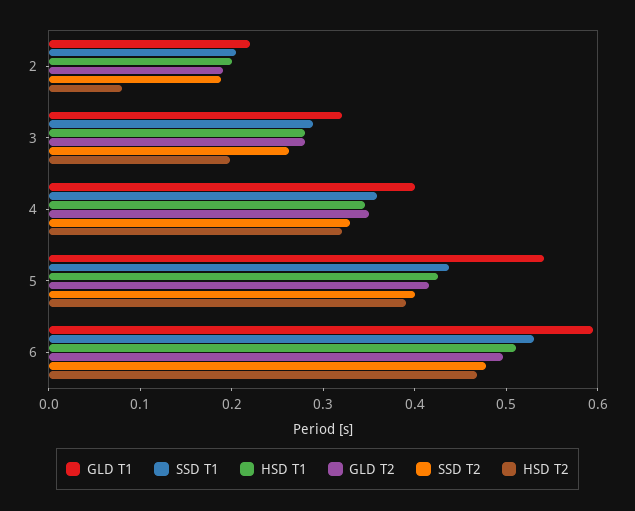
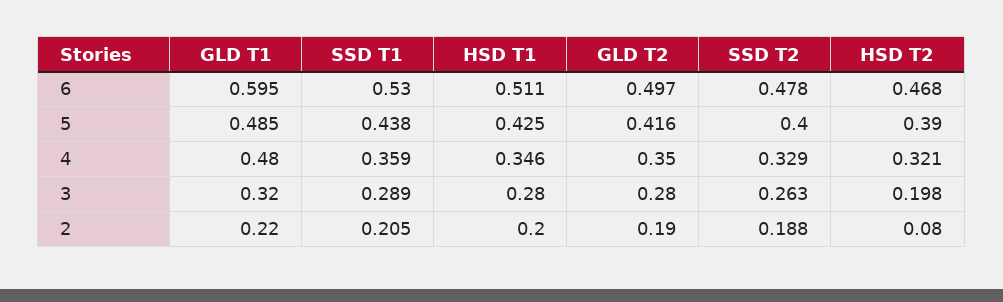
  {
    "GLD T1": {
      "2": 0.22,
      "3": 0.32,
-     "4": 0.4,
+     "4": 0.48,
-     "5": 0.54,
+     "5": 0.485,
      "6": 0.595
    },
    "SSD T1": {
      "2": 0.205,
      "3": 0.289,
      "4": 0.359,
      "5": 0.438,
      "6": 0.53
    },
    "HSD T1": {
      "2": 0.2,
      "3": 0.28,
      "4": 0.346,
      "5": 0.425,
      "6": 0.511
    },
    "GLD T2": {
      "2": 0.19,
      "3": 0.28,
      "4": 0.35,
      "5": 0.416,
      "6": 0.497
    },
    "SSD T2": {
      "2": 0.188,
      "3": 0.263,
      "4": 0.329,
      "5": 0.4,
      "6": 0.478
    },
    "HSD T2": {
      "2": 0.08,
      "3": 0.198,
      "4": 0.321,
      "5": 0.39,
      "6": 0.468
    }
  }

